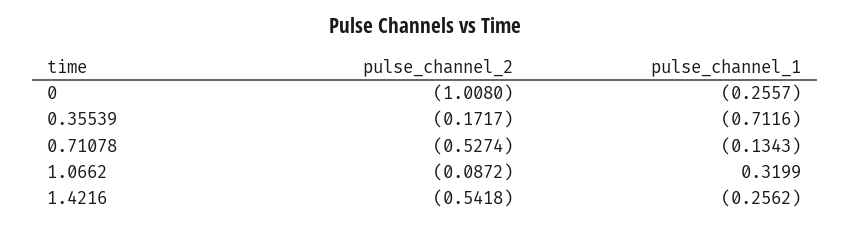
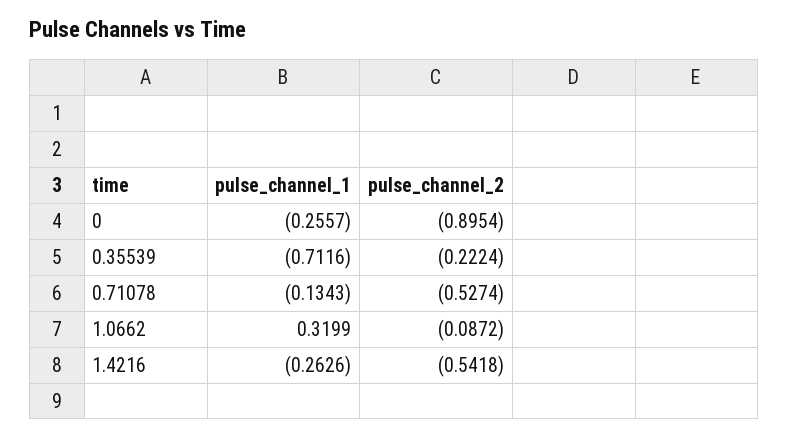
  {
    "pulse_channel_2": {
-     "0": -1.008,
+     "0": -0.8954,
-     "0.35539": -0.1717,
+     "0.35539": -0.2224,
      "0.71078": -0.5274,
      "1.0662": -0.0872,
      "1.4216": -0.5418
    },
    "pulse_channel_1": {
      "0": -0.2557,
      "0.35539": -0.7116,
      "0.71078": -0.1343,
      "1.0662": 0.3199,
-     "1.4216": -0.2562
+     "1.4216": -0.2626
    }
  }

